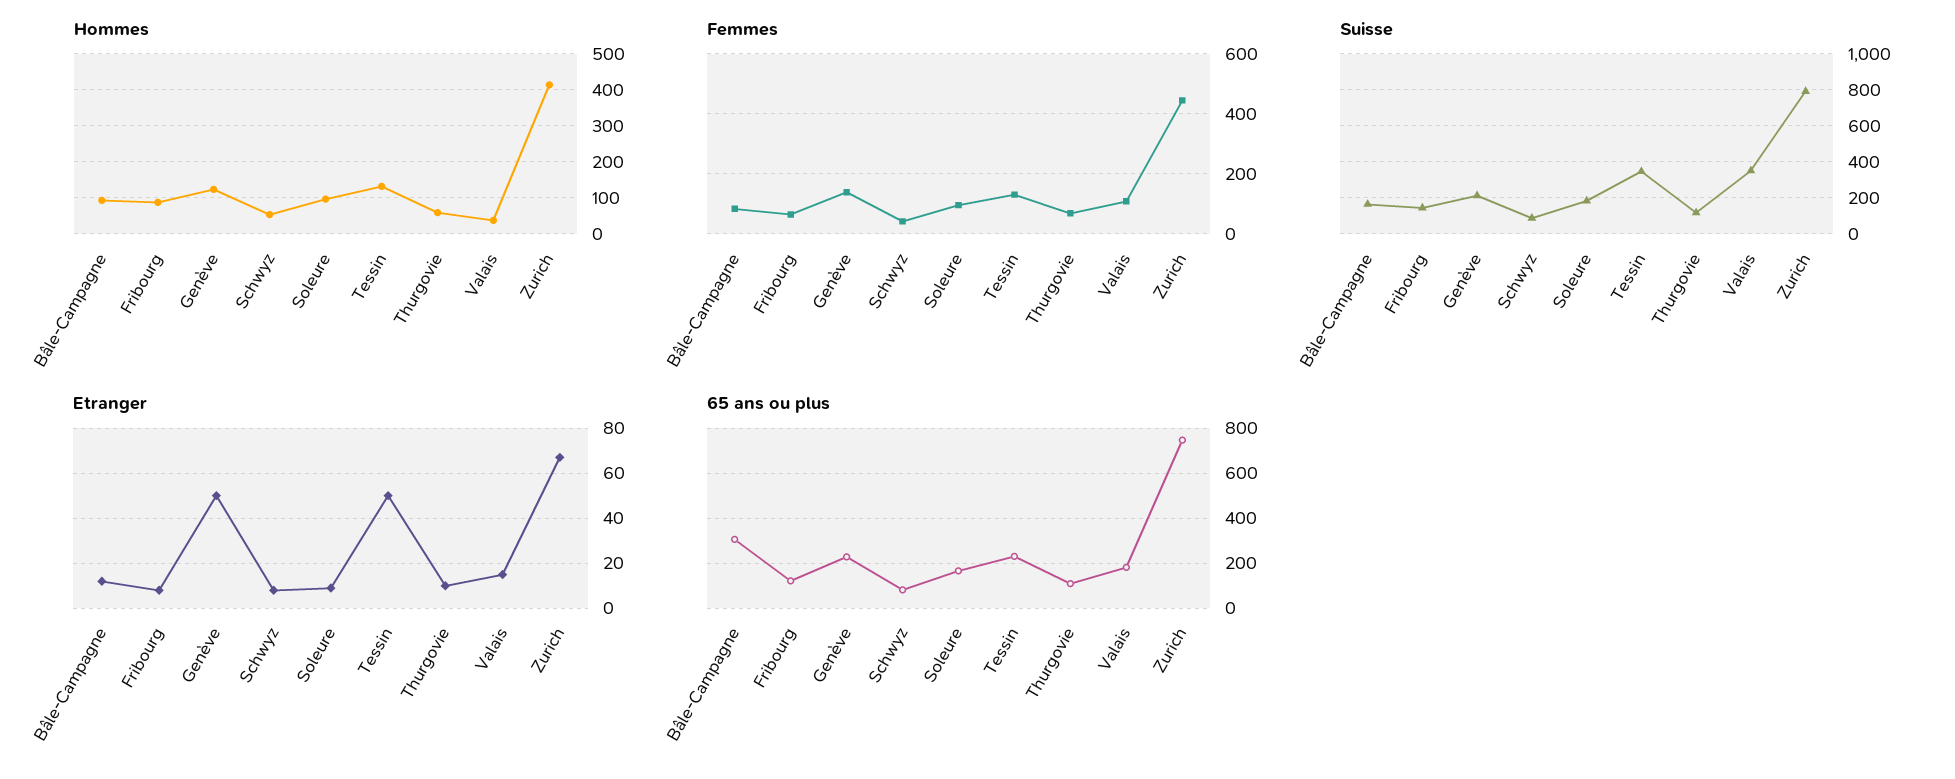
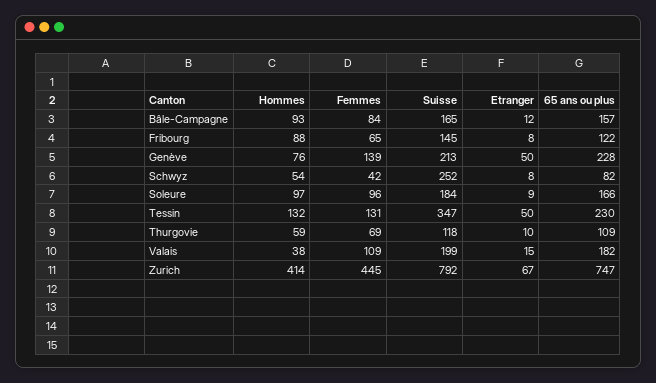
  {
    "Hommes": {
      "Bâle-Campagne": 93,
      "Fribourg": 88,
-     "Genève": 120,
+     "Genève": 76,
      "Schwyz": 54,
      "Soleure": 97,
      "Tessin": 132,
      "Thurgovie": 59,
      "Valais": 38,
      "Zurich": 414
    },
    "Femmes": {
      "Bâle-Campagne": 84,
      "Fribourg": 65,
      "Genève": 139,
      "Schwyz": 42,
      "Soleure": 96,
      "Tessin": 131,
      "Thurgovie": 69,
      "Valais": 109,
      "Zurich": 445
    },
    "Suisse": {
      "Bâle-Campagne": 165,
      "Fribourg": 145,
      "Genève": 213,
-     "Schwyz": 100,
+     "Schwyz": 252,
      "Soleure": 184,
      "Tessin": 347,
      "Thurgovie": 118,
-     "Valais": 350,
+     "Valais": 199,
      "Zurich": 792
    },
    "Etranger": {
      "Bâle-Campagne": 12,
      "Fribourg": 8,
      "Genève": 50,
      "Schwyz": 8,
      "Soleure": 9,
      "Tessin": 50,
      "Thurgovie": 10,
      "Valais": 15,
      "Zurich": 67
    },
    "65 ans ou plus": {
-     "Bâle-Campagne": 300,
+     "Bâle-Campagne": 157,
      "Fribourg": 122,
      "Genève": 228,
      "Schwyz": 82,
      "Soleure": 166,
      "Tessin": 230,
      "Thurgovie": 109,
      "Valais": 182,
      "Zurich": 747
    }
  }

